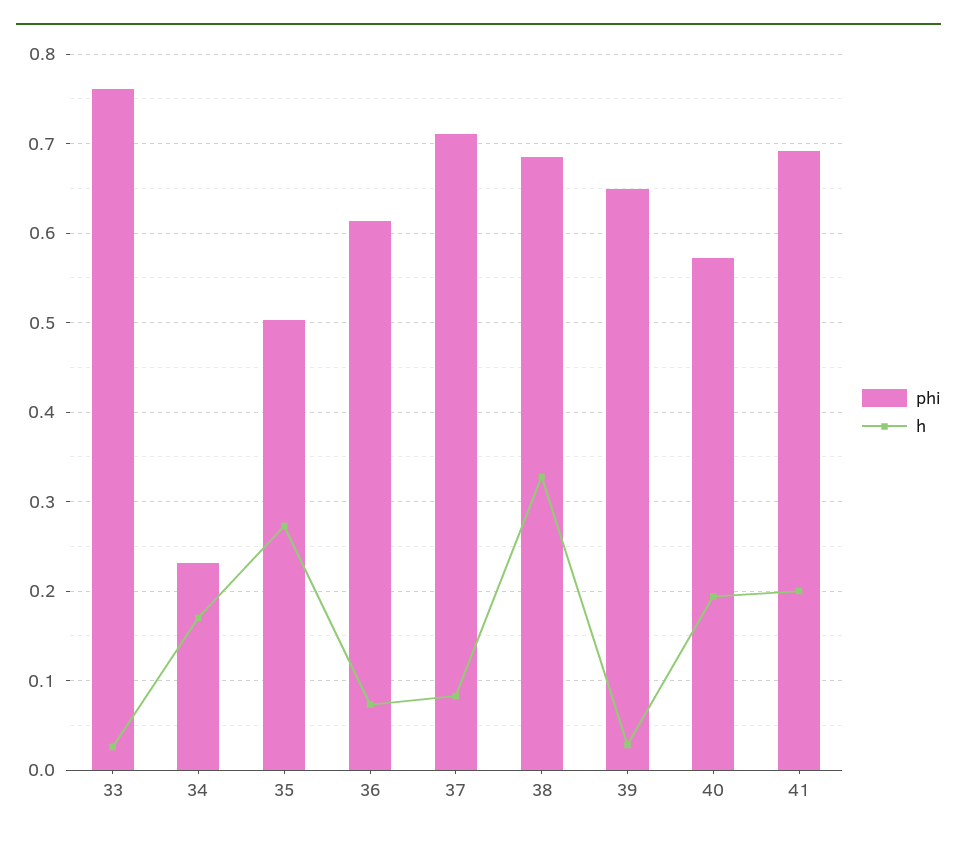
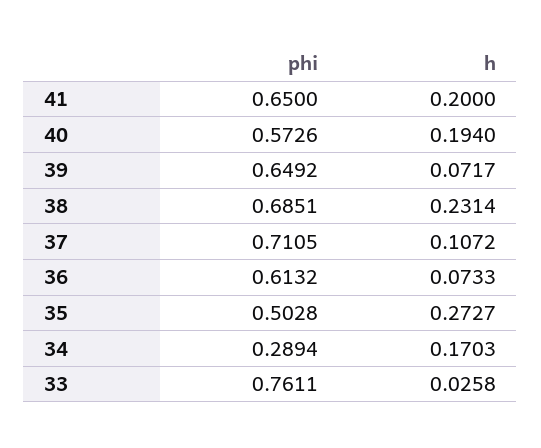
  {
    "phi": {
      "33": 0.7611,
-     "34": 0.23,
+     "34": 0.2894,
      "35": 0.5028,
      "36": 0.6132,
      "37": 0.7105,
      "38": 0.6851,
      "39": 0.6492,
      "40": 0.5726,
-     "41": 0.69
+     "41": 0.65
    },
    "h": {
      "33": 0.0258,
      "34": 0.1703,
      "35": 0.2727,
      "36": 0.0733,
-     "37": 0.08,
+     "37": 0.1072,
-     "38": 0.33,
+     "38": 0.2314,
-     "39": 0.03,
+     "39": 0.0717,
      "40": 0.194,
      "41": 0.2
    }
  }

